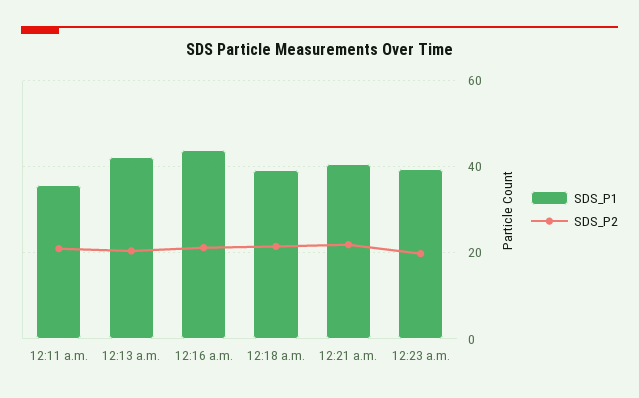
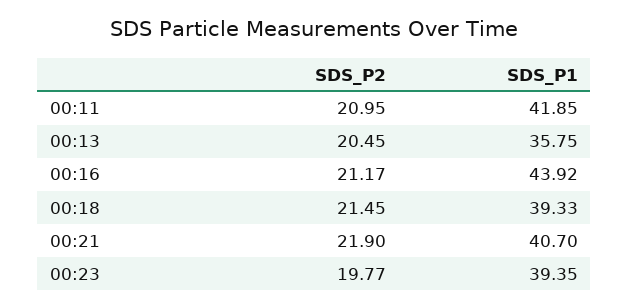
  {
    "SDS_P1": {
-     "12:11 a.m.": 36,
+     "12:11 a.m.": 41.85,
-     "12:13 a.m.": 42,
+     "12:13 a.m.": 35.75,
      "12:16 a.m.": 43.92,
      "12:18 a.m.": 39.33,
      "12:21 a.m.": 40.7,
      "12:23 a.m.": 39.35
    },
    "SDS_P2": {
      "12:11 a.m.": 20.95,
      "12:13 a.m.": 20.45,
      "12:16 a.m.": 21.17,
      "12:18 a.m.": 21.45,
      "12:21 a.m.": 21.9,
      "12:23 a.m.": 19.77
    }
  }

